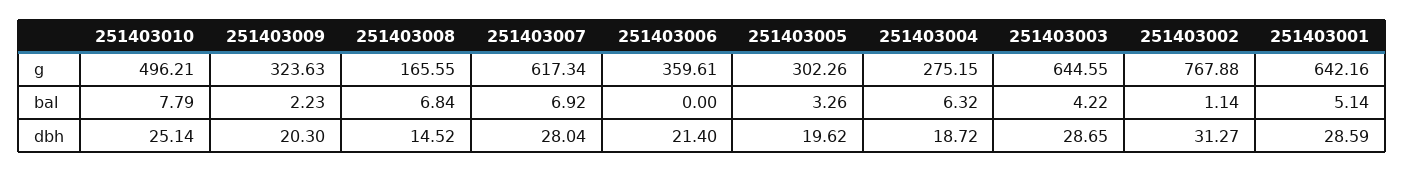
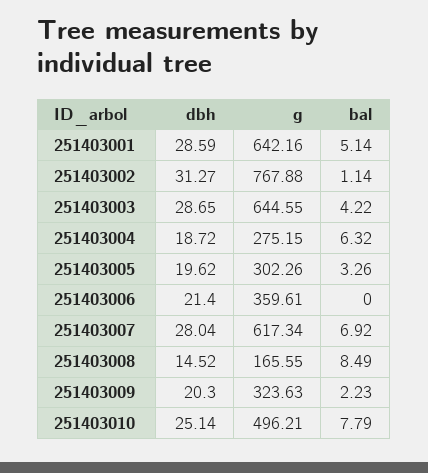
  {
    "251403010": {
      "g": 496.21,
      "bal": 7.79,
      "dbh": 25.14
    },
    "251403009": {
      "g": 323.63,
      "bal": 2.23,
      "dbh": 20.3
    },
    "251403008": {
      "g": 165.55,
-     "bal": 6.84,
+     "bal": 8.49,
      "dbh": 14.52
    },
    "251403007": {
      "g": 617.34,
      "bal": 6.92,
      "dbh": 28.04
    },
    "251403006": {
      "g": 359.61,
      "bal": 0,
      "dbh": 21.4
    },
    "251403005": {
      "g": 302.26,
      "bal": 3.26,
      "dbh": 19.62
    },
    "251403004": {
      "g": 275.15,
      "bal": 6.32,
      "dbh": 18.72
    },
    "251403003": {
      "g": 644.55,
      "bal": 4.22,
      "dbh": 28.65
    },
    "251403002": {
      "g": 767.88,
      "bal": 1.14,
      "dbh": 31.27
    },
    "251403001": {
      "g": 642.16,
      "bal": 5.14,
      "dbh": 28.59
    }
  }

